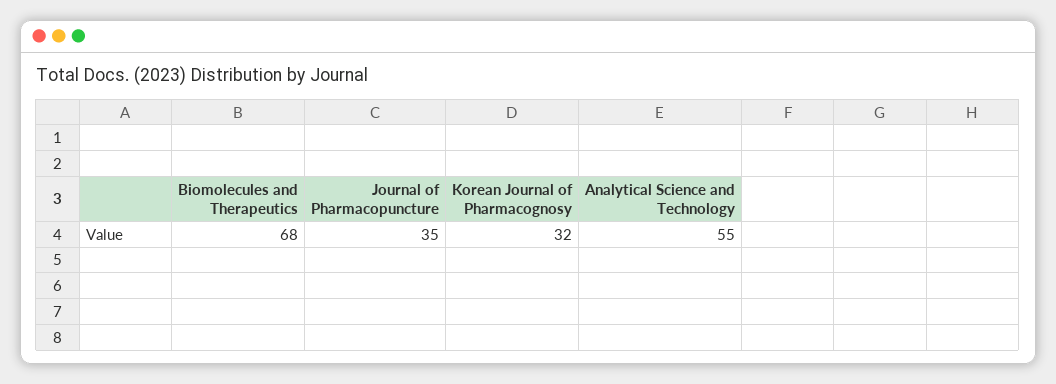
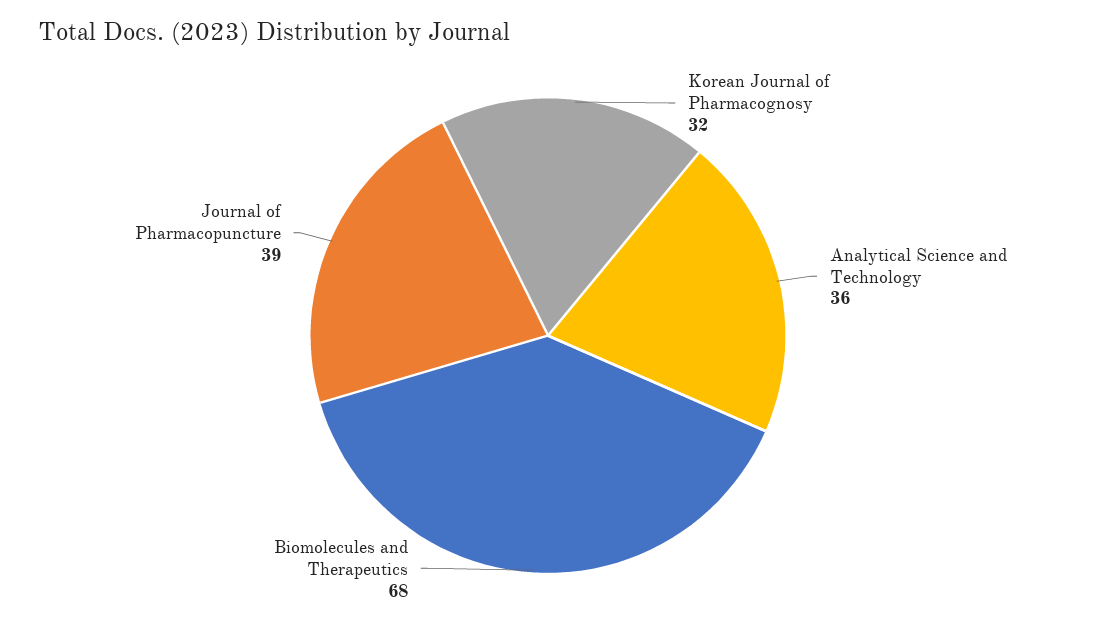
  {
    "Biomolecules and Therapeutics": 68,
-   "Journal of Pharmacopuncture": 35,
+   "Journal of Pharmacopuncture": 39,
    "Korean Journal of Pharmacognosy": 32,
-   "Analytical Science and Technology": 55
+   "Analytical Science and Technology": 36
  }

